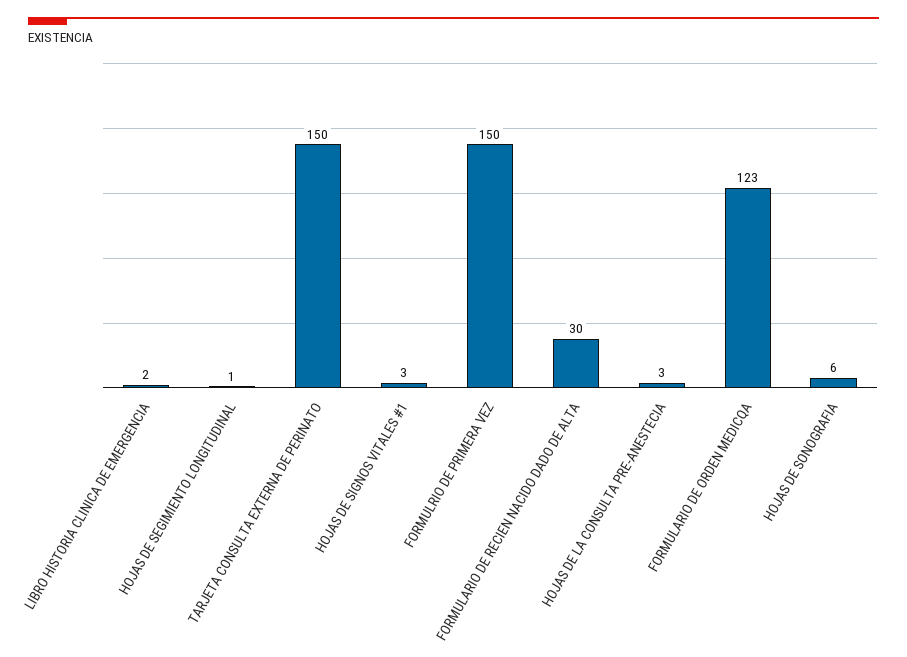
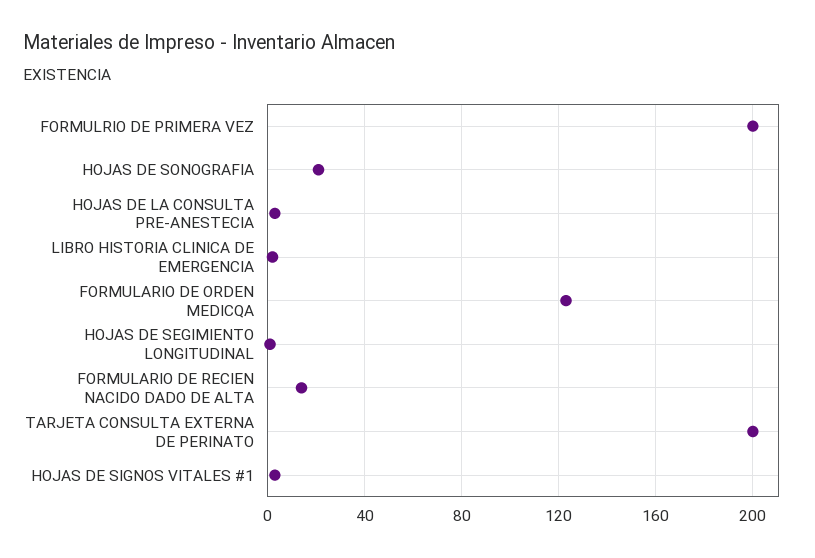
  {
    "LIBRO HISTORIA CLINICA DE EMERGENCIA": 2,
    "HOJAS DE SEGIMIENTO LONGITUDINAL": 1,
-   "TARJETA CONSULTA EXTERNA DE PERINATO": 150,
+   "TARJETA CONSULTA EXTERNA DE PERINATO": 200,
    "HOJAS DE SIGNOS VITALES #1": 3,
-   "FORMULRIO DE PRIMERA VEZ": 150,
+   "FORMULRIO DE PRIMERA VEZ": 200,
-   "FORMULARIO DE RECIEN NACIDO DADO DE ALTA": 30,
+   "FORMULARIO DE RECIEN NACIDO DADO DE ALTA": 15,
    "HOJAS DE LA CONSULTA PRE-ANESTECIA": 3,
    "FORMULARIO DE ORDEN MEDICQA": 123,
-   "HOJAS DE SONOGRAFIA": 6
+   "HOJAS DE SONOGRAFIA": 20
  }

